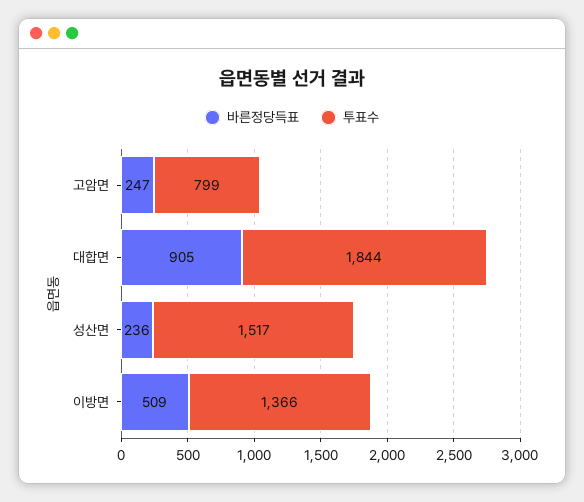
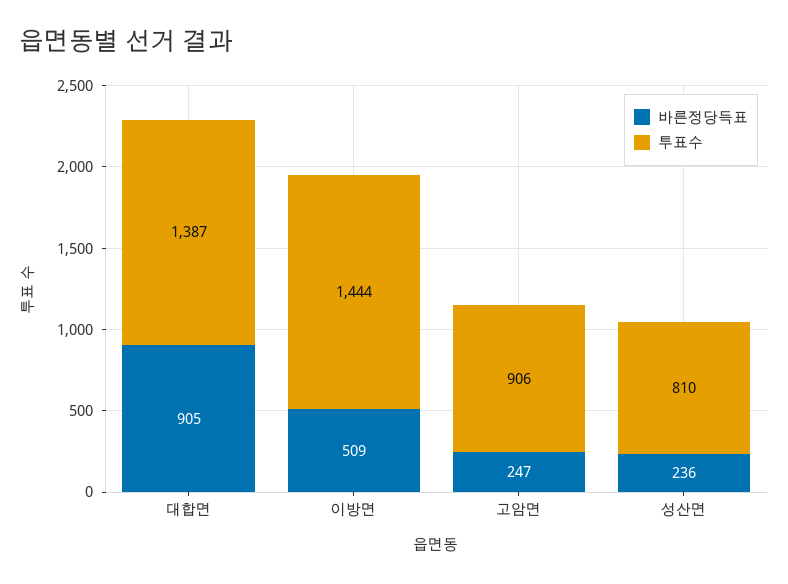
  {
    "바른정당득표": {
      "고암면": 247,
      "대합면": 905,
      "성산면": 236,
      "이방면": 509
    },
    "투표수": {
-     "고암면": 799,
+     "고암면": 906,
-     "대합면": 1844,
+     "대합면": 1387,
-     "성산면": 1517,
+     "성산면": 810,
-     "이방면": 1366
+     "이방면": 1444
    }
  }

